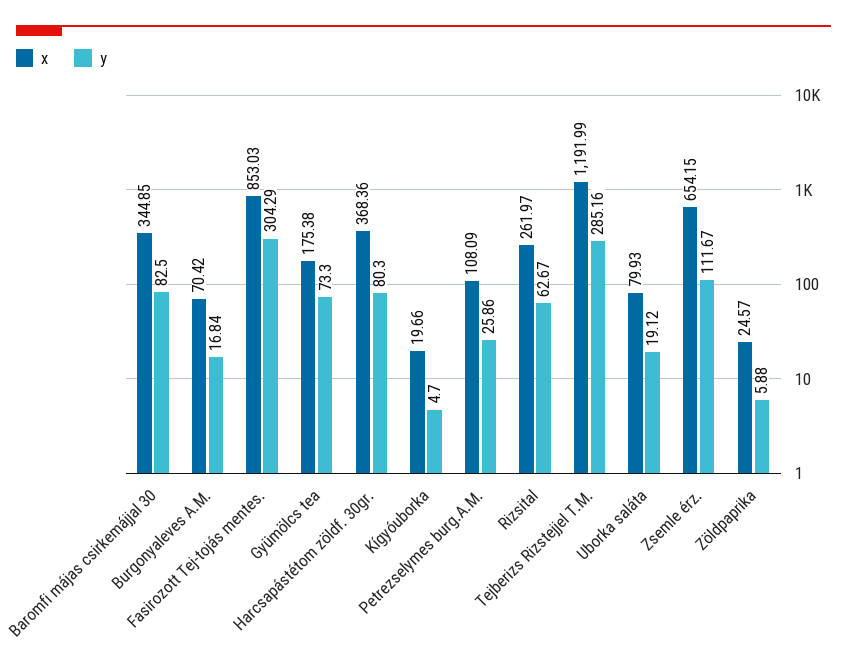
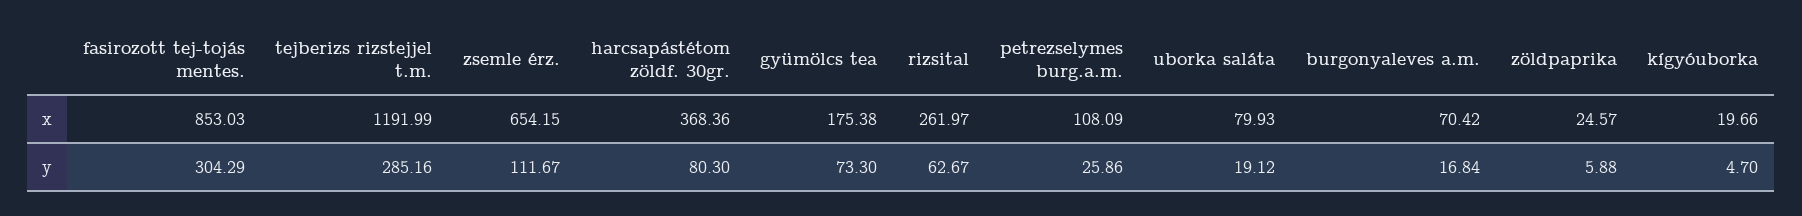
  {
    "x": {
-     "Baromfi májas csirkemájjal 30": 344.85,
      "Burgonyaleves A.M.": 70.42,
      "Fasirozott Tej-tojás mentes.": 853.03,
      "Gyümölcs tea": 175.38,
      "Harcsapástétom zöldf. 30gr.": 368.36,
      "Kígyóuborka": 19.66,
      "Petrezselymes burg.A.M.": 108.09,
      "Rizsital": 261.97,
      "Tejberizs Rizstejjel T.M.": 1191.99,
      "Uborka saláta": 79.93,
      "Zsemle érz.": 654.15,
      "Zöldpaprika": 24.57
    },
    "y": {
-     "Baromfi májas csirkemájjal 30": 82.5,
      "Burgonyaleves A.M.": 16.84,
      "Fasirozott Tej-tojás mentes.": 304.29,
      "Gyümölcs tea": 73.3,
      "Harcsapástétom zöldf. 30gr.": 80.3,
      "Kígyóuborka": 4.7,
      "Petrezselymes burg.A.M.": 25.86,
      "Rizsital": 62.67,
      "Tejberizs Rizstejjel T.M.": 285.16,
      "Uborka saláta": 19.12,
      "Zsemle érz.": 111.67,
      "Zöldpaprika": 5.88
    }
  }

